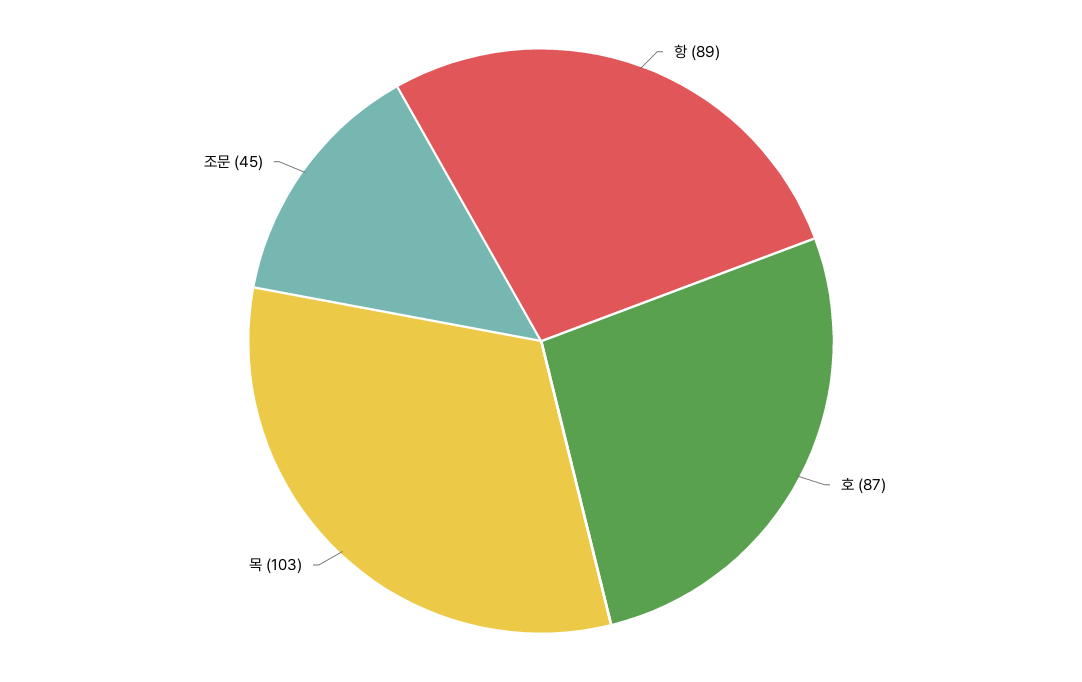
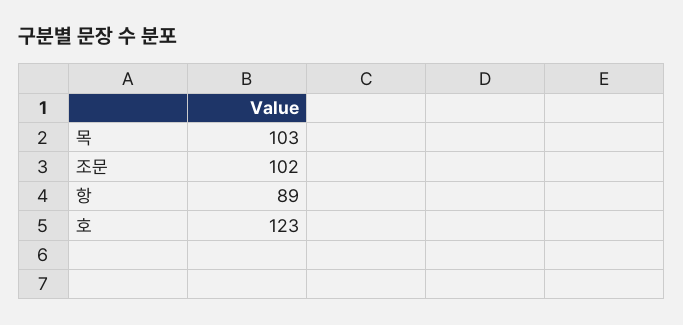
  {
    "항": 89,
-   "호": 87,
+   "호": 123,
    "목": 103,
-   "조문": 45
+   "조문": 102
  }

